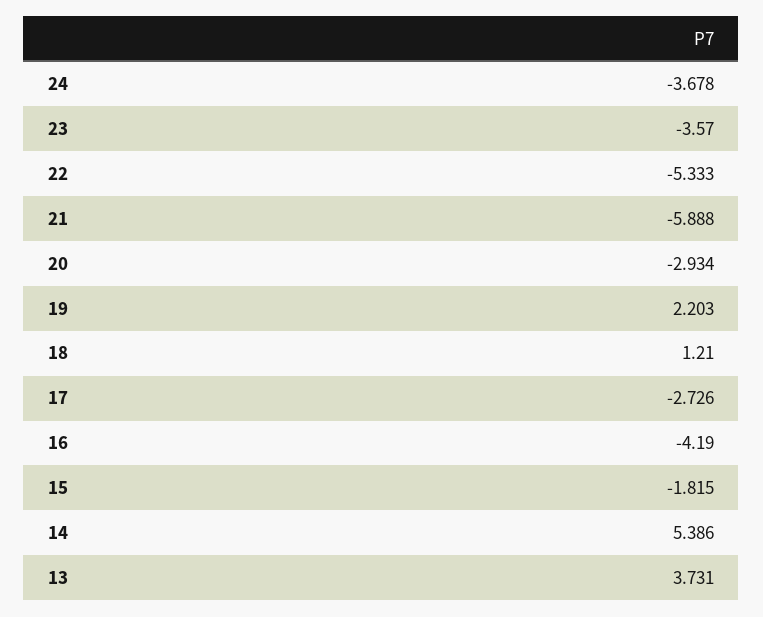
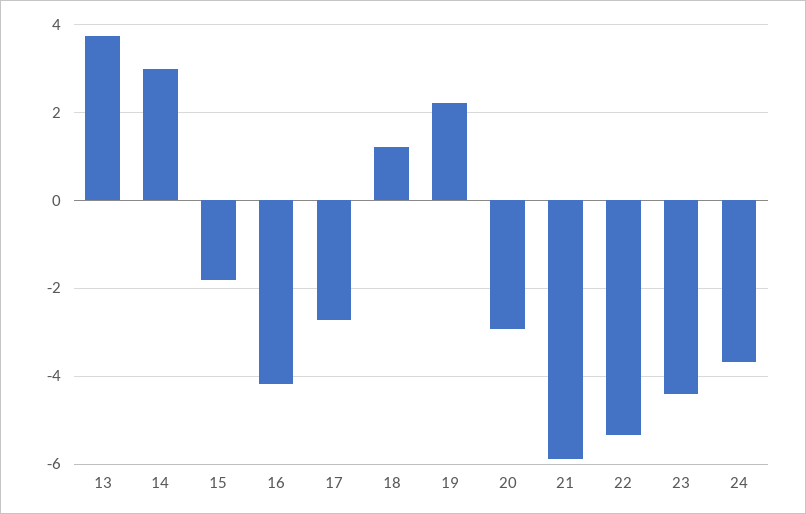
  {
    "24": -3.678,
-   "23": -3.57,
+   "23": -4.4,
    "22": -5.333,
    "21": -5.888,
    "20": -2.934,
    "19": 2.203,
    "18": 1.21,
    "17": -2.726,
    "16": -4.19,
    "15": -1.815,
-   "14": 5.386,
+   "14": 3,
    "13": 3.731
  }

